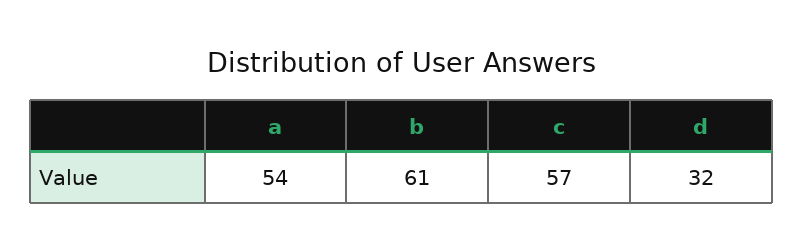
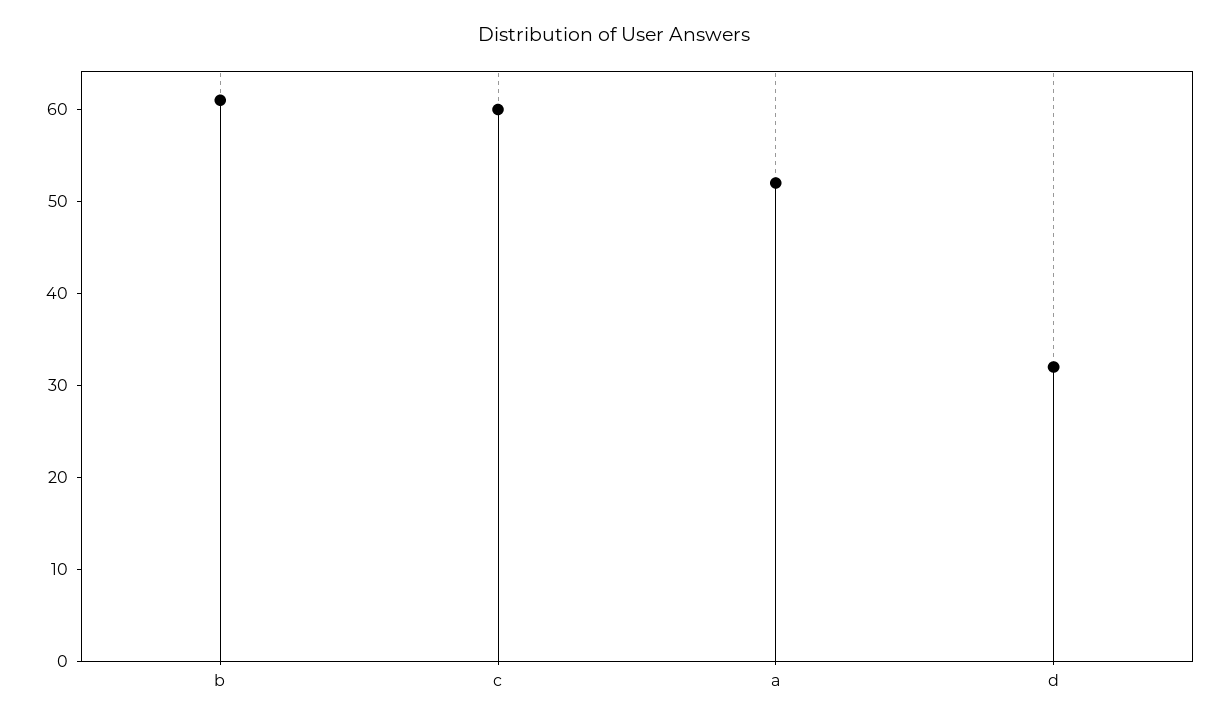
  {
-   "a": 54,
+   "a": 52,
    "b": 61,
-   "c": 57,
+   "c": 60,
    "d": 32
  }

